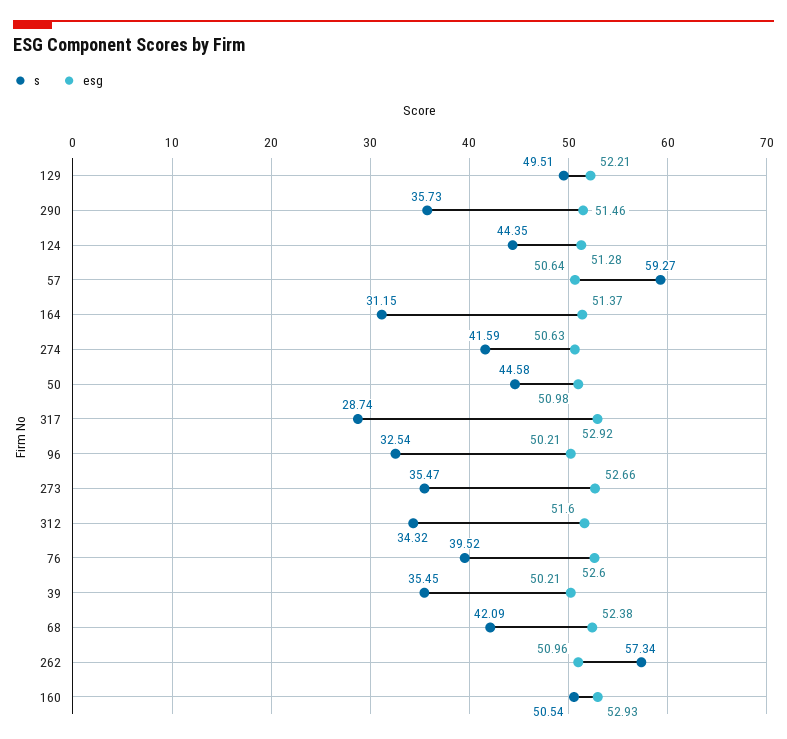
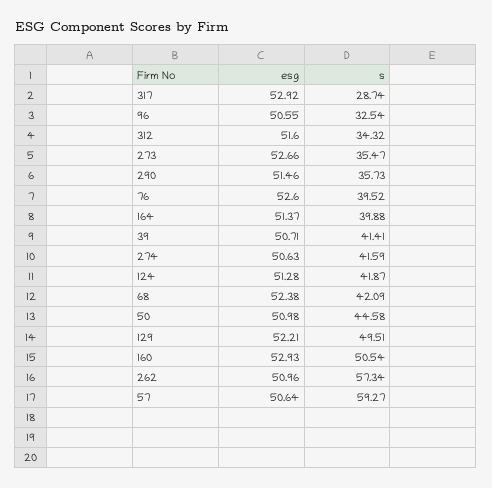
  {
    "s": {
      "129": 49.51,
      "290": 35.73,
-     "124": 44.35,
+     "124": 41.87,
      "57": 59.27,
-     "164": 31.15,
+     "164": 39.88,
      "274": 41.59,
      "50": 44.58,
      "317": 28.74,
      "96": 32.54,
      "273": 35.47,
      "312": 34.32,
      "76": 39.52,
-     "39": 35.45,
+     "39": 41.41,
      "68": 42.09,
      "262": 57.34,
      "160": 50.54
    },
    "esg": {
      "129": 52.21,
      "290": 51.46,
      "124": 51.28,
      "57": 50.64,
      "164": 51.37,
      "274": 50.63,
      "50": 50.98,
      "317": 52.92,
-     "96": 50.21,
+     "96": 50.55,
      "273": 52.66,
      "312": 51.6,
      "76": 52.6,
-     "39": 50.21,
+     "39": 50.71,
      "68": 52.38,
      "262": 50.96,
      "160": 52.93
    }
  }

